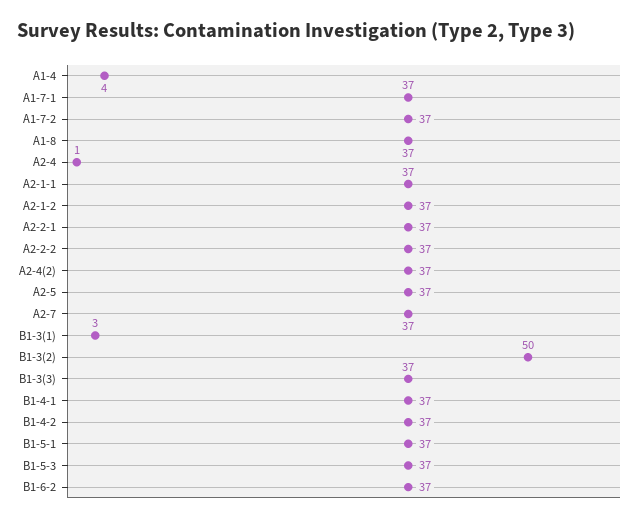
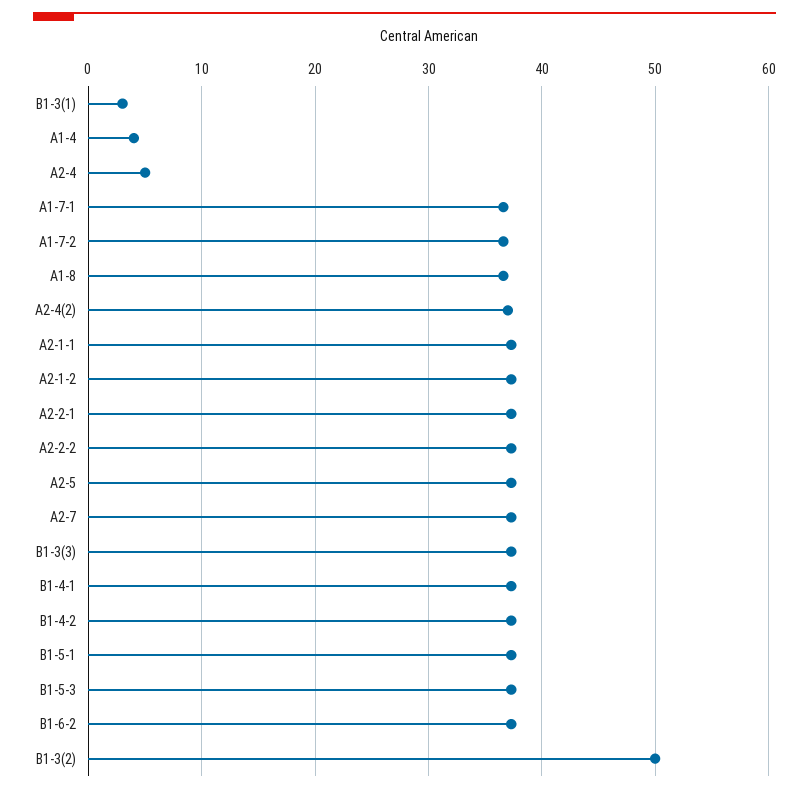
  {
    "A1-4": 4,
    "A1-7-1": 37,
    "A1-7-2": 37,
    "A1-8": 37,
-   "A2-4": 1,
+   "A2-4": 5,
    "A2-1-1": 37,
    "A2-1-2": 37,
    "A2-2-1": 37,
    "A2-2-2": 37,
    "A2-4(2)": 37,
    "A2-5": 37,
    "A2-7": 37,
    "B1-3(1)": 3,
    "B1-3(2)": 50,
    "B1-3(3)": 37,
    "B1-4-1": 37,
    "B1-4-2": 37,
    "B1-5-1": 37,
    "B1-5-3": 37,
    "B1-6-2": 37
  }

